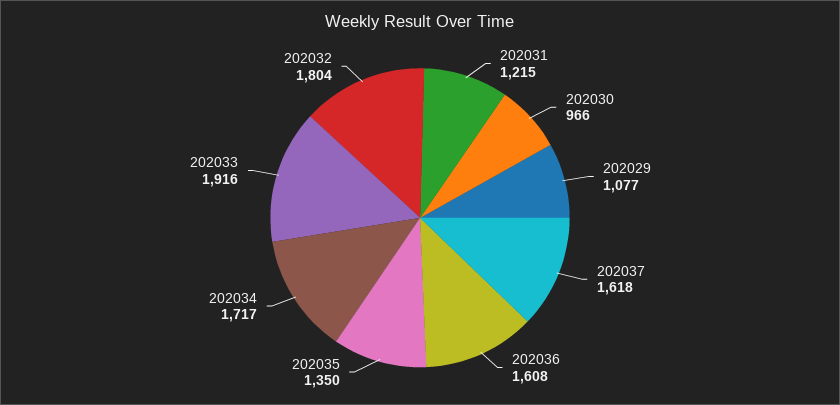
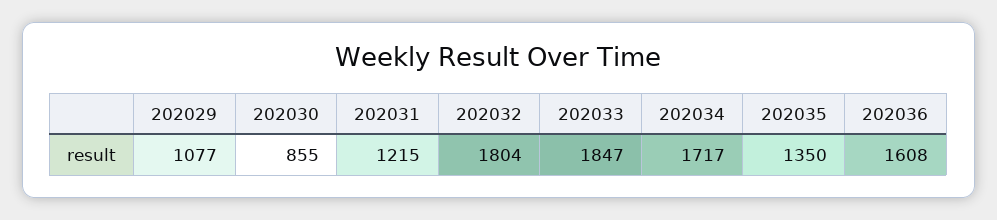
  {
    "202031": 1215,
-   "202030": 966,
+   "202030": 855,
    "202029": 1077,
-   "202037": 1618,
    "202036": 1608,
    "202035": 1350,
    "202034": 1717,
-   "202033": 1916,
+   "202033": 1847,
    "202032": 1804
  }

